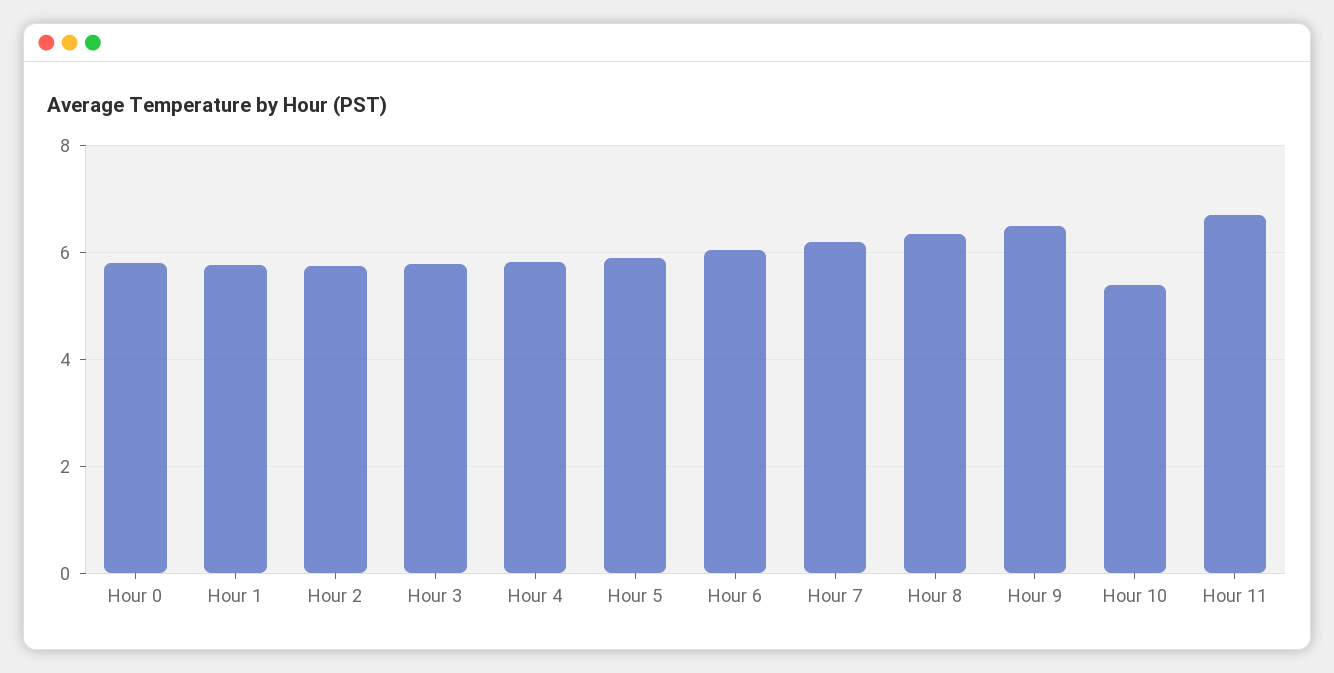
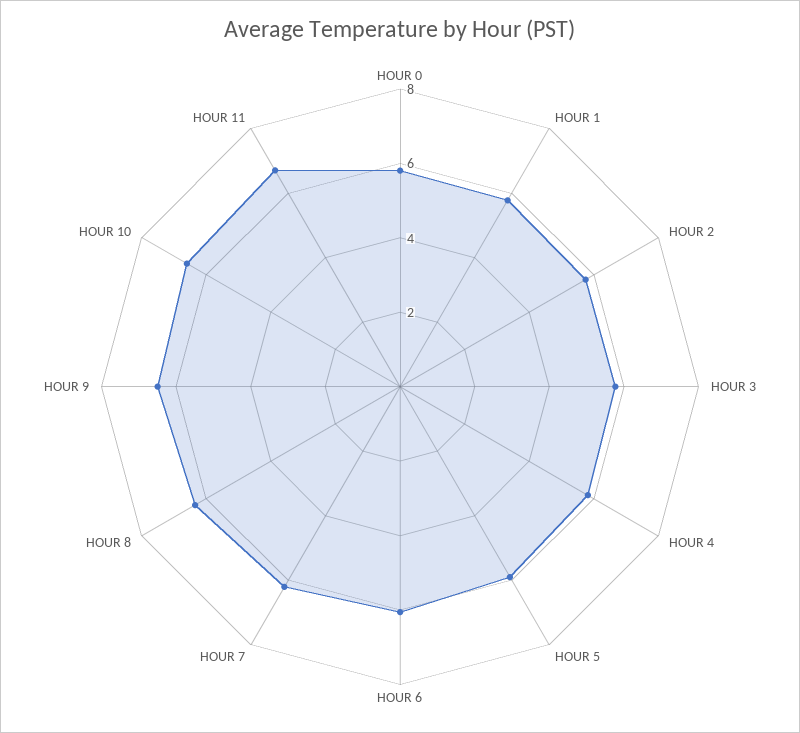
  {
    "Hour 0": 5.8,
    "Hour 1": 5.8,
    "Hour 2": 5.8,
    "Hour 3": 5.8,
    "Hour 4": 5.8,
    "Hour 5": 6,
    "Hour 6": 6,
    "Hour 7": 6.2,
    "Hour 8": 6.4,
    "Hour 9": 6.6,
-   "Hour 10": 5.4,
+   "Hour 10": 6.5,
    "Hour 11": 6.8
  }

